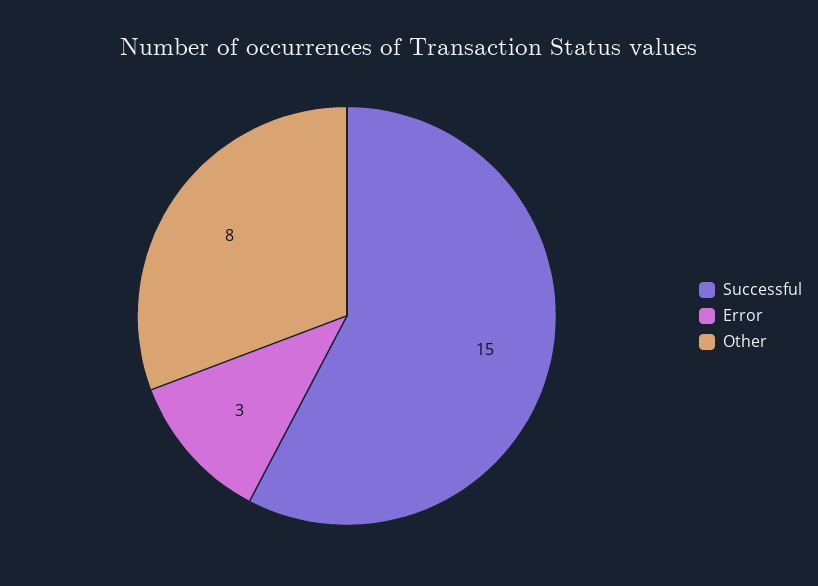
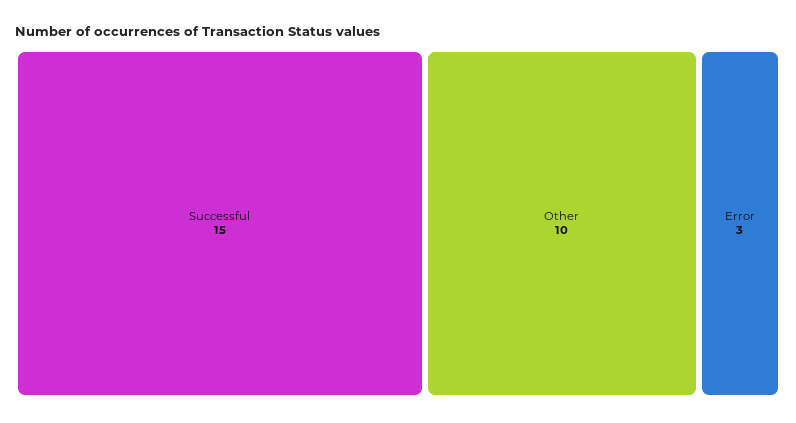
  {
    "Successful": 15,
    "Error": 3,
-   "Other": 8
+   "Other": 10
  }

